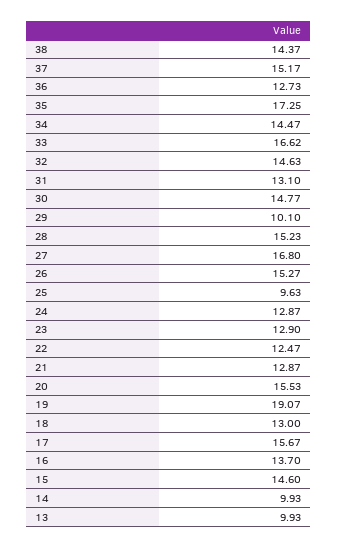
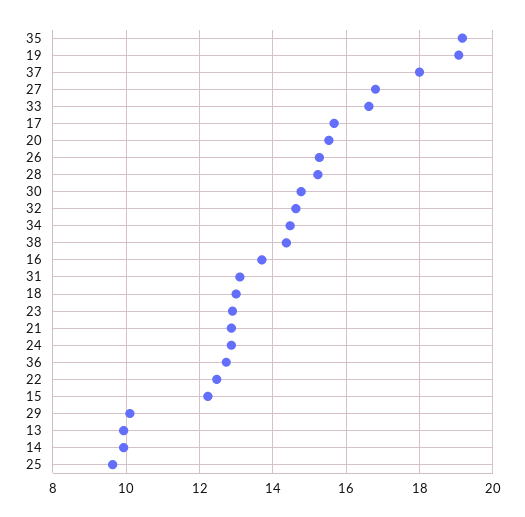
  {
    "38": 14.37,
-   "37": 15.17,
+   "37": 18,
    "36": 12.73,
-   "35": 17.25,
+   "35": 19.2,
    "34": 14.47,
    "33": 16.62,
    "32": 14.63,
    "31": 13.1,
    "30": 14.77,
    "29": 10.1,
    "28": 15.23,
    "27": 16.8,
    "26": 15.27,
    "25": 9.63,
    "24": 12.87,
    "23": 12.9,
    "22": 12.47,
    "21": 12.87,
    "20": 15.53,
    "19": 19.07,
    "18": 13,
    "17": 15.67,
    "16": 13.7,
-   "15": 14.6,
+   "15": 12.2,
    "14": 9.93,
    "13": 9.93
  }

